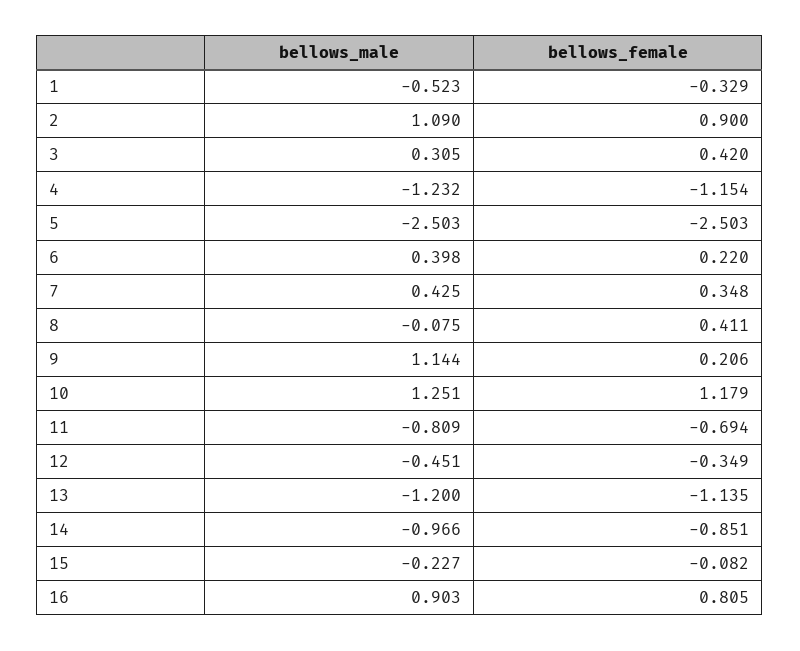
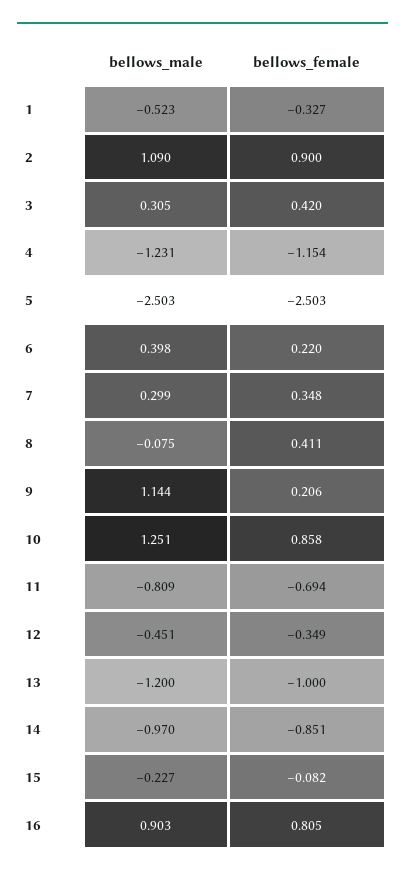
  {
    "bellows_male": {
      "1": -0.523,
      "2": 1.09,
      "3": 0.305,
-     "4": -1.232,
+     "4": -1.231,
      "5": -2.503,
      "6": 0.398,
-     "7": 0.425,
+     "7": 0.299,
      "8": -0.075,
      "9": 1.144,
      "10": 1.251,
      "11": -0.809,
      "12": -0.451,
      "13": -1.2,
-     "14": -0.966,
+     "14": -0.97,
      "15": -0.227,
      "16": 0.903
    },
    "bellows_female": {
-     "1": -0.329,
+     "1": -0.327,
      "2": 0.9,
      "3": 0.42,
      "4": -1.154,
      "5": -2.503,
      "6": 0.22,
      "7": 0.348,
      "8": 0.411,
      "9": 0.206,
-     "10": 1.179,
+     "10": 0.858,
      "11": -0.694,
      "12": -0.349,
-     "13": -1.135,
+     "13": -1,
      "14": -0.851,
      "15": -0.082,
      "16": 0.805
    }
  }

